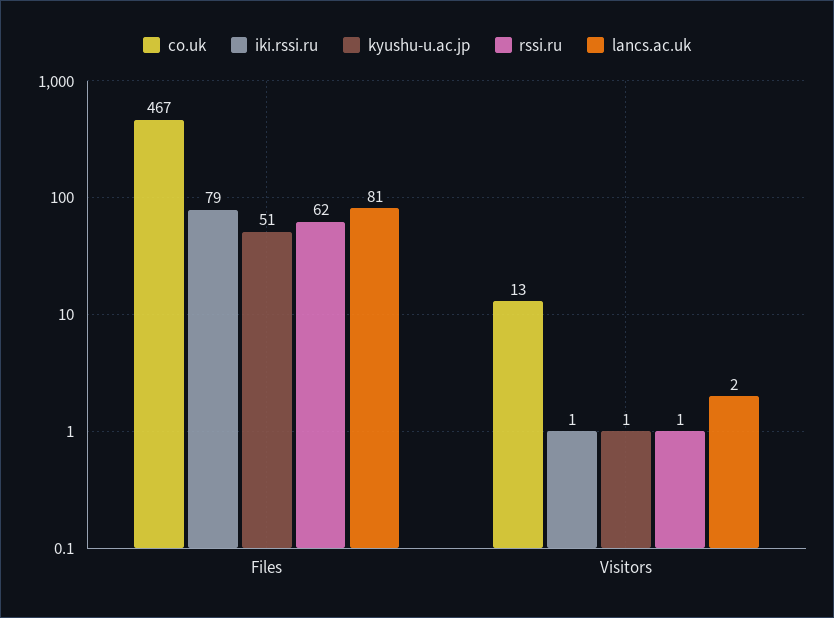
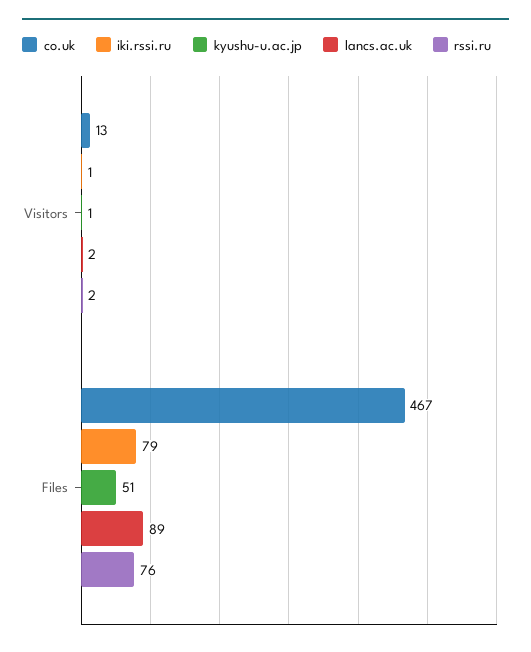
  {
    "co.uk": {
      "Files": 467,
      "Visitors": 13
    },
    "iki.rssi.ru": {
      "Files": 79,
      "Visitors": 1
    },
    "kyushu-u.ac.jp": {
      "Files": 51,
      "Visitors": 1
    },
    "rssi.ru": {
-     "Files": 62,
+     "Files": 76,
-     "Visitors": 1
+     "Visitors": 2
    },
    "lancs.ac.uk": {
-     "Files": 81,
+     "Files": 89,
      "Visitors": 2
    }
  }

